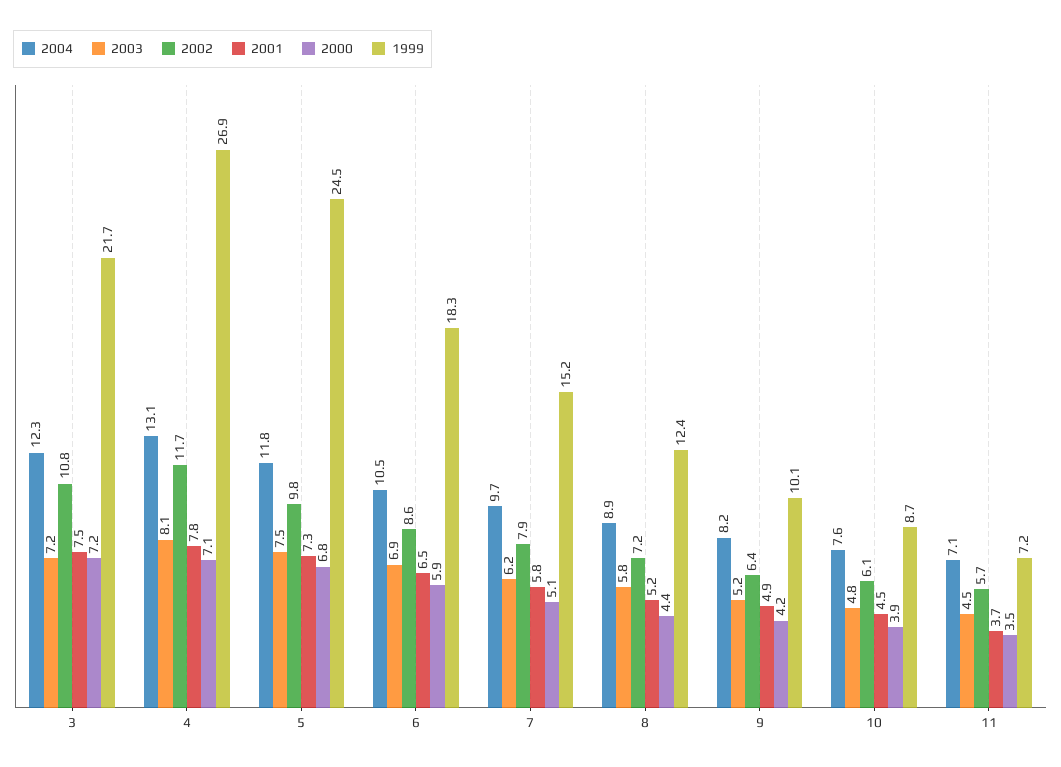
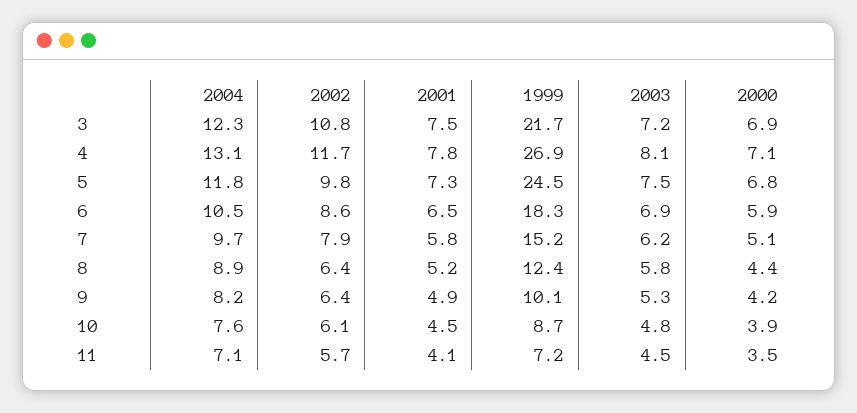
  {
    "2004": {
      "3": 12.3,
      "4": 13.1,
      "5": 11.8,
      "6": 10.5,
      "7": 9.7,
      "8": 8.9,
      "9": 8.2,
      "10": 7.6,
      "11": 7.1
    },
    "2003": {
      "3": 7.2,
      "4": 8.1,
      "5": 7.5,
      "6": 6.9,
      "7": 6.2,
      "8": 5.8,
-     "9": 5.2,
+     "9": 5.3,
      "10": 4.8,
      "11": 4.5
    },
    "2002": {
      "3": 10.8,
      "4": 11.7,
      "5": 9.8,
      "6": 8.6,
      "7": 7.9,
-     "8": 7.2,
+     "8": 6.4,
      "9": 6.4,
      "10": 6.1,
      "11": 5.7
    },
    "2001": {
      "3": 7.5,
      "4": 7.8,
      "5": 7.3,
      "6": 6.5,
      "7": 5.8,
      "8": 5.2,
      "9": 4.9,
      "10": 4.5,
-     "11": 3.7
+     "11": 4.1
    },
    "2000": {
-     "3": 7.2,
+     "3": 6.9,
      "4": 7.1,
      "5": 6.8,
      "6": 5.9,
      "7": 5.1,
      "8": 4.4,
      "9": 4.2,
      "10": 3.9,
      "11": 3.5
    },
    "1999": {
      "3": 21.7,
      "4": 26.9,
      "5": 24.5,
      "6": 18.3,
      "7": 15.2,
      "8": 12.4,
      "9": 10.1,
      "10": 8.7,
      "11": 7.2
    }
  }

